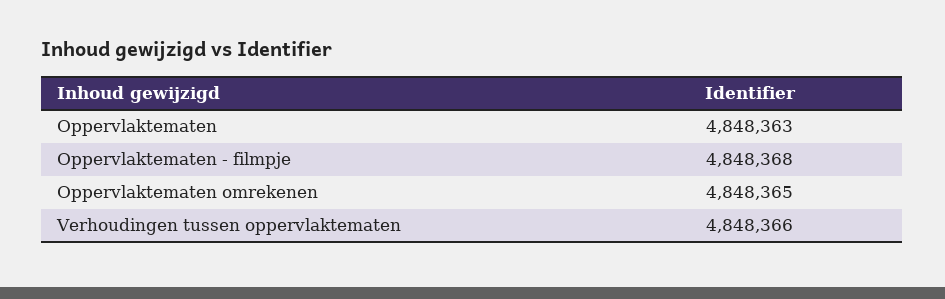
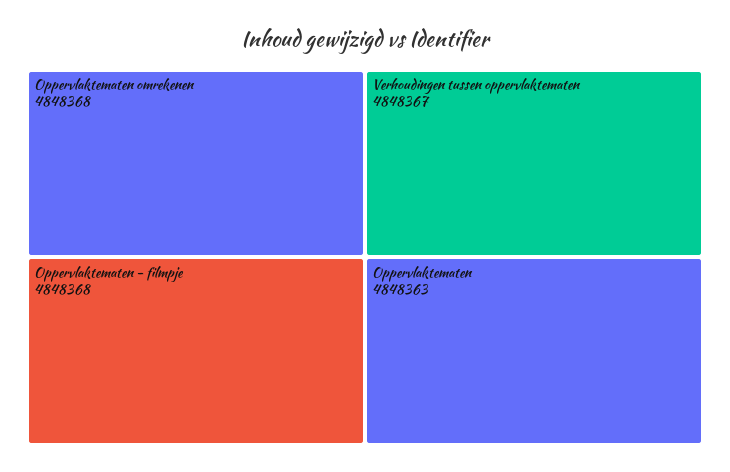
  {
    "Oppervlaktematen": 4848363,
    "Oppervlaktematen - filmpje": 4848368,
-   "Oppervlaktematen omrekenen": 4848365,
+   "Oppervlaktematen omrekenen": 4848368,
-   "Verhoudingen tussen oppervlaktematen": 4848366
+   "Verhoudingen tussen oppervlaktematen": 4848367
  }

